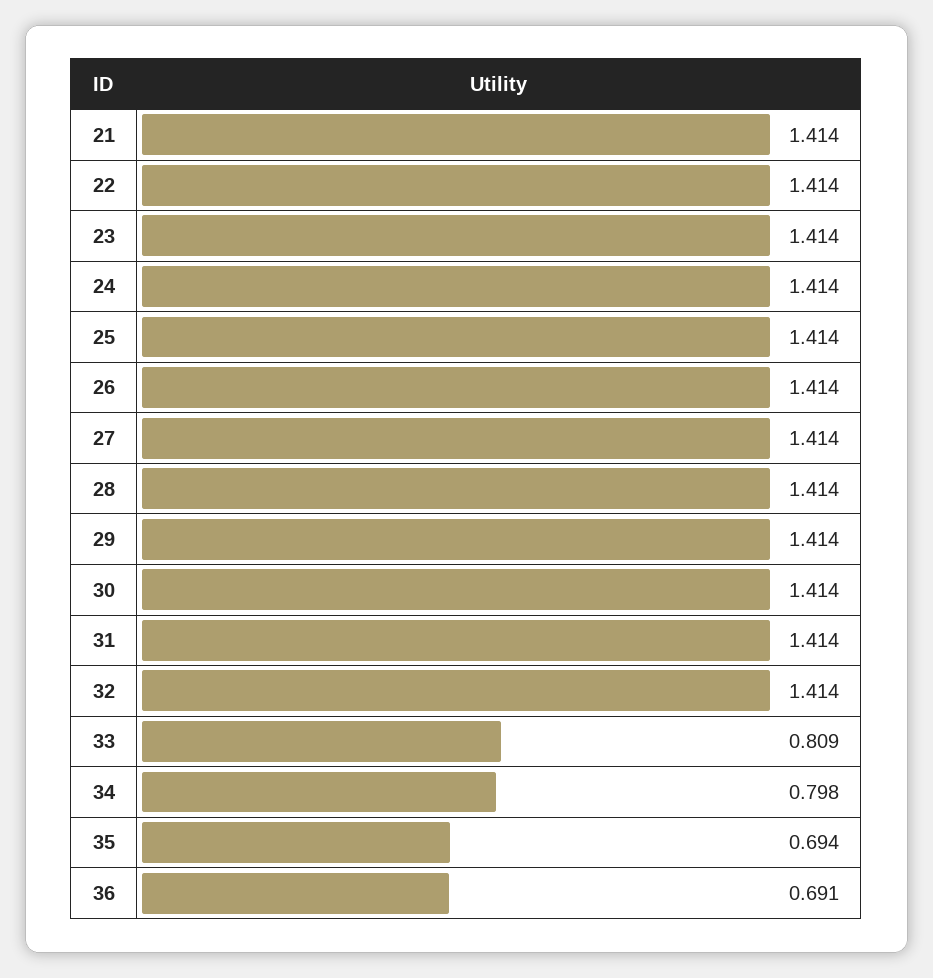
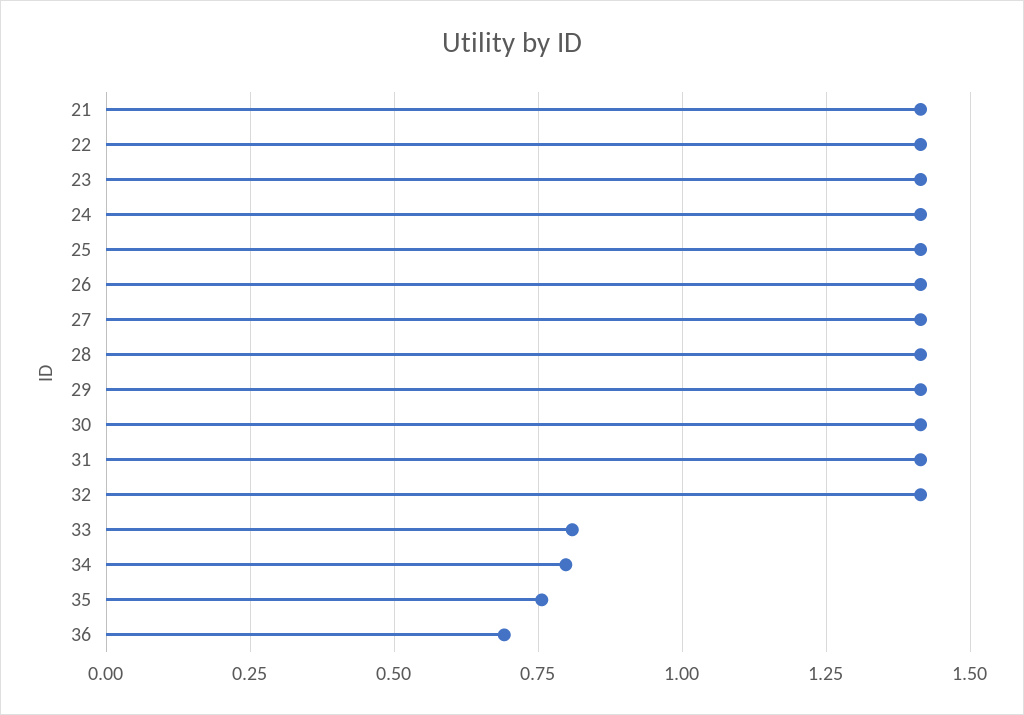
  {
    "21": 1.414,
    "22": 1.414,
    "23": 1.414,
    "24": 1.414,
    "25": 1.414,
    "26": 1.414,
    "27": 1.414,
    "28": 1.414,
    "29": 1.414,
    "30": 1.414,
    "31": 1.414,
    "32": 1.414,
    "33": 0.809,
    "34": 0.798,
-   "35": 0.694,
+   "35": 0.75,
    "36": 0.691
  }

